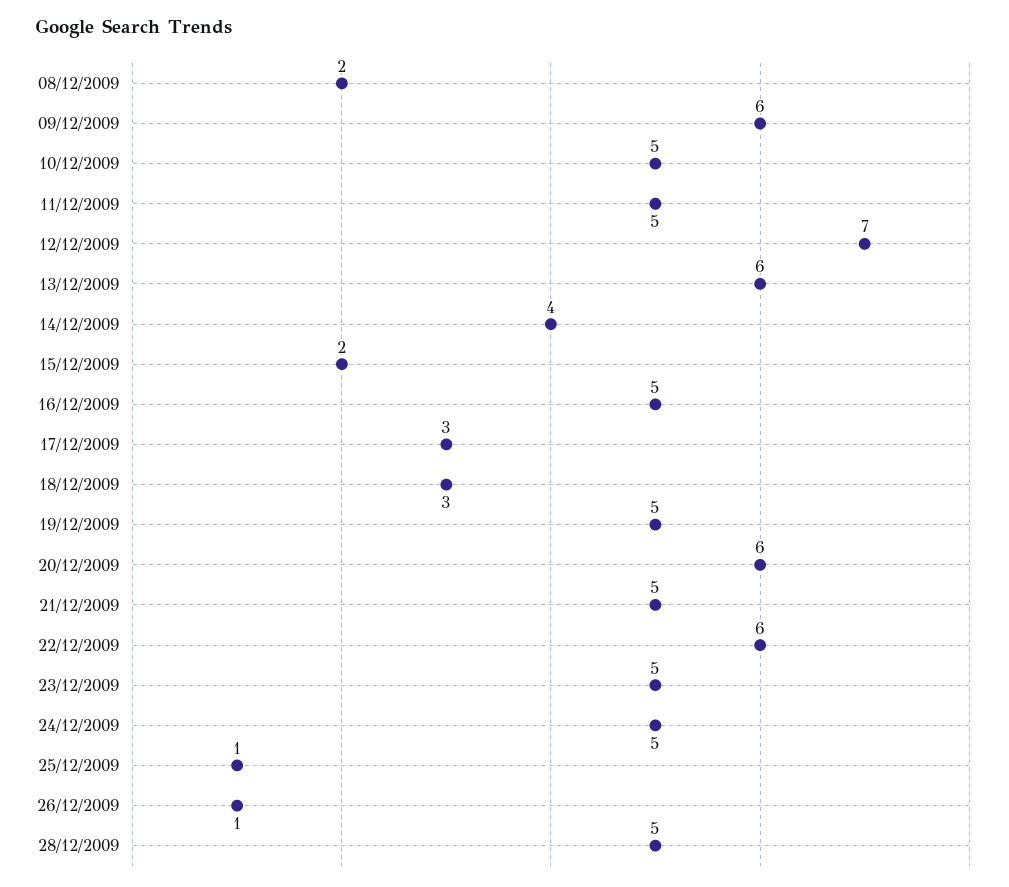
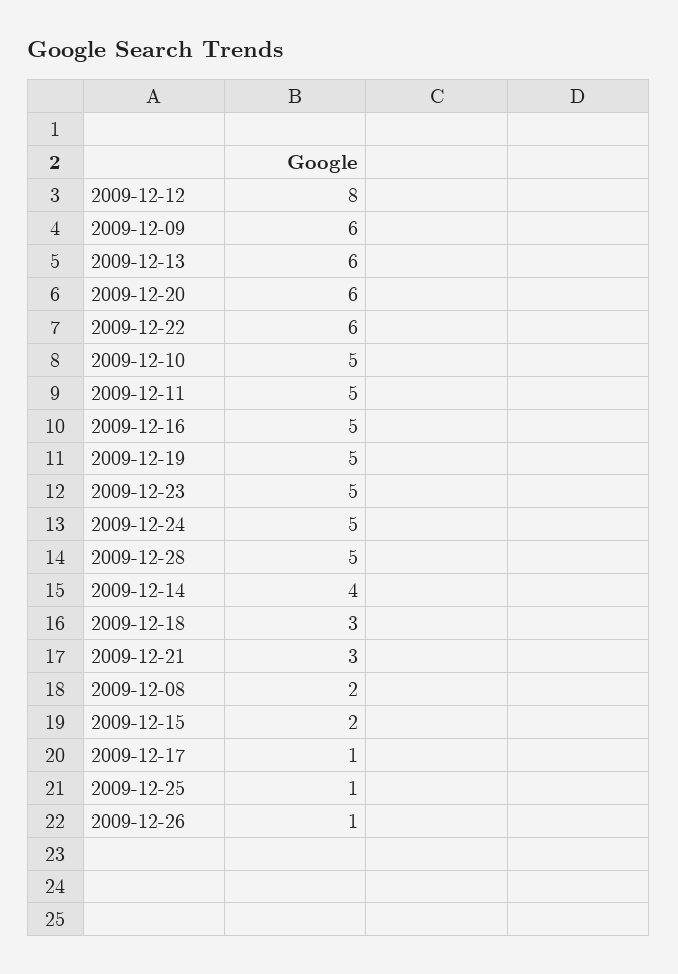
  {
    "08/12/2009": 2,
    "09/12/2009": 6,
    "10/12/2009": 5,
    "11/12/2009": 5,
-   "12/12/2009": 7,
+   "12/12/2009": 8,
    "13/12/2009": 6,
    "14/12/2009": 4,
    "15/12/2009": 2,
    "16/12/2009": 5,
-   "17/12/2009": 3,
+   "17/12/2009": 1,
    "18/12/2009": 3,
    "19/12/2009": 5,
    "20/12/2009": 6,
-   "21/12/2009": 5,
+   "21/12/2009": 3,
    "22/12/2009": 6,
    "23/12/2009": 5,
    "24/12/2009": 5,
    "25/12/2009": 1,
    "26/12/2009": 1,
    "28/12/2009": 5
  }

